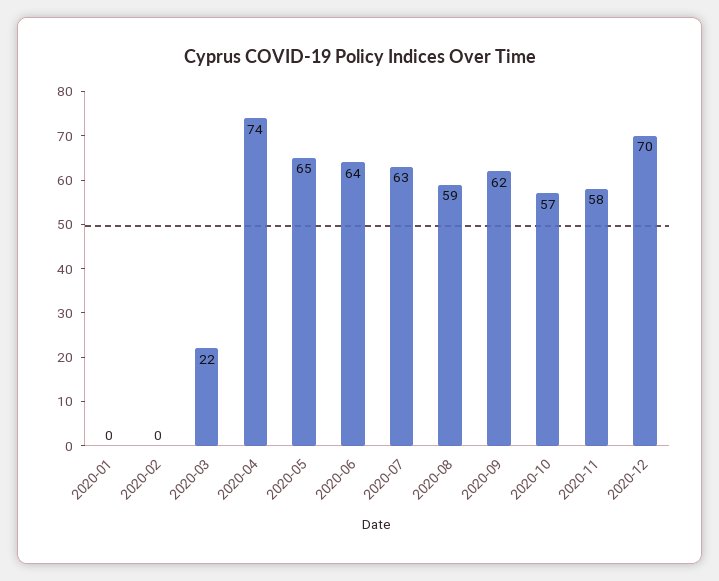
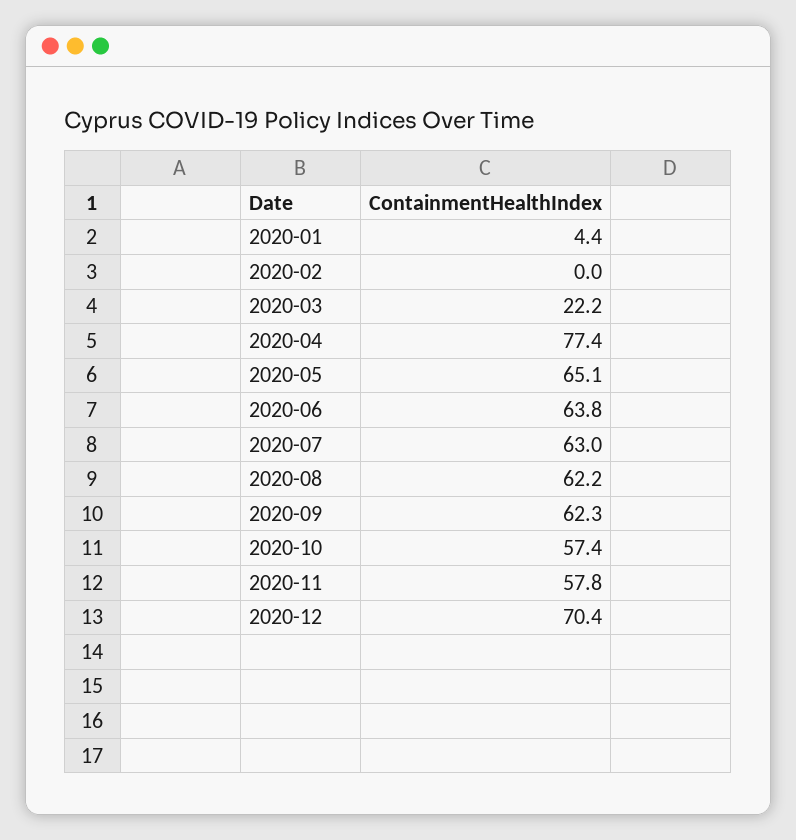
  {
-   "2020-01": 0,
+   "2020-01": 4.4,
    "2020-02": 0,
    "2020-03": 22.2,
-   "2020-04": 74,
+   "2020-04": 77.4,
    "2020-05": 65.1,
    "2020-06": 63.8,
    "2020-07": 63,
-   "2020-08": 59,
+   "2020-08": 62.2,
    "2020-09": 62.3,
    "2020-10": 57.4,
    "2020-11": 57.8,
    "2020-12": 70.4
  }

